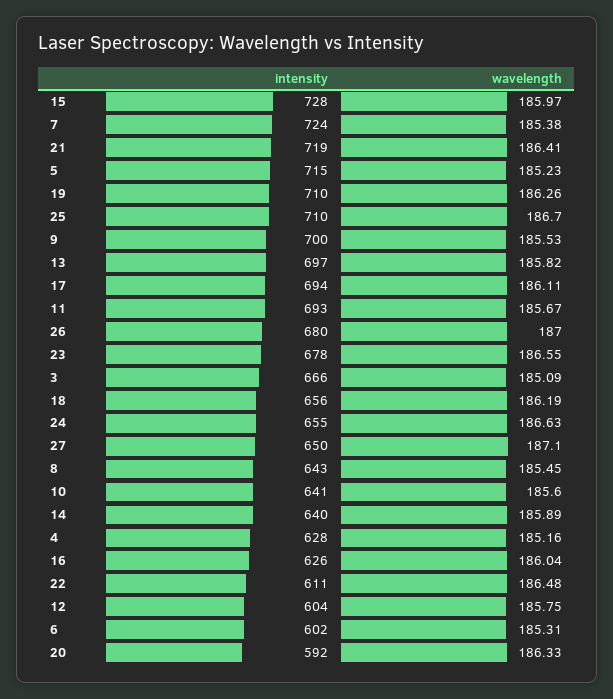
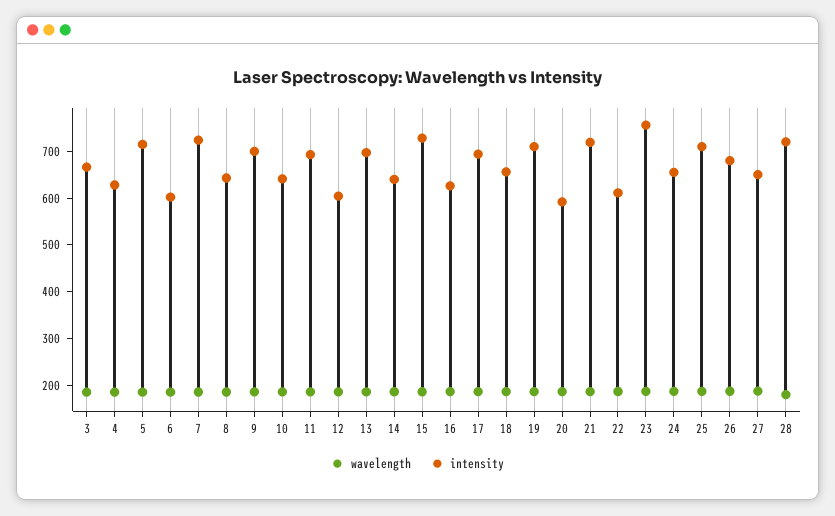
  {
    "intensity": {
      "15": 728,
      "7": 724,
      "21": 719,
      "5": 715,
      "19": 710,
      "25": 710,
      "9": 700,
      "13": 697,
      "17": 694,
      "11": 693,
      "26": 680,
-     "23": 678,
+     "23": 760,
      "3": 666,
      "18": 656,
      "24": 655,
      "27": 650,
      "8": 643,
      "10": 641,
      "14": 640,
      "4": 628,
      "16": 626,
      "22": 611,
      "12": 604,
      "6": 602,
-     "20": 592
+     "20": 592,
+     "28": 720
    },
    "wavelength": {
      "15": 185.97,
      "7": 185.38,
      "21": 186.41,
      "5": 185.23,
      "19": 186.26,
      "25": 186.7,
      "9": 185.53,
      "13": 185.82,
      "17": 186.11,
      "11": 185.67,
      "26": 187,
      "23": 186.55,
      "3": 185.09,
      "18": 186.19,
      "24": 186.63,
      "27": 187.1,
      "8": 185.45,
      "10": 185.6,
      "14": 185.89,
      "4": 185.16,
      "16": 186.04,
      "22": 186.48,
      "12": 185.75,
      "6": 185.31,
-     "20": 186.33
+     "20": 186.33,
+     "28": 180
    }
  }

